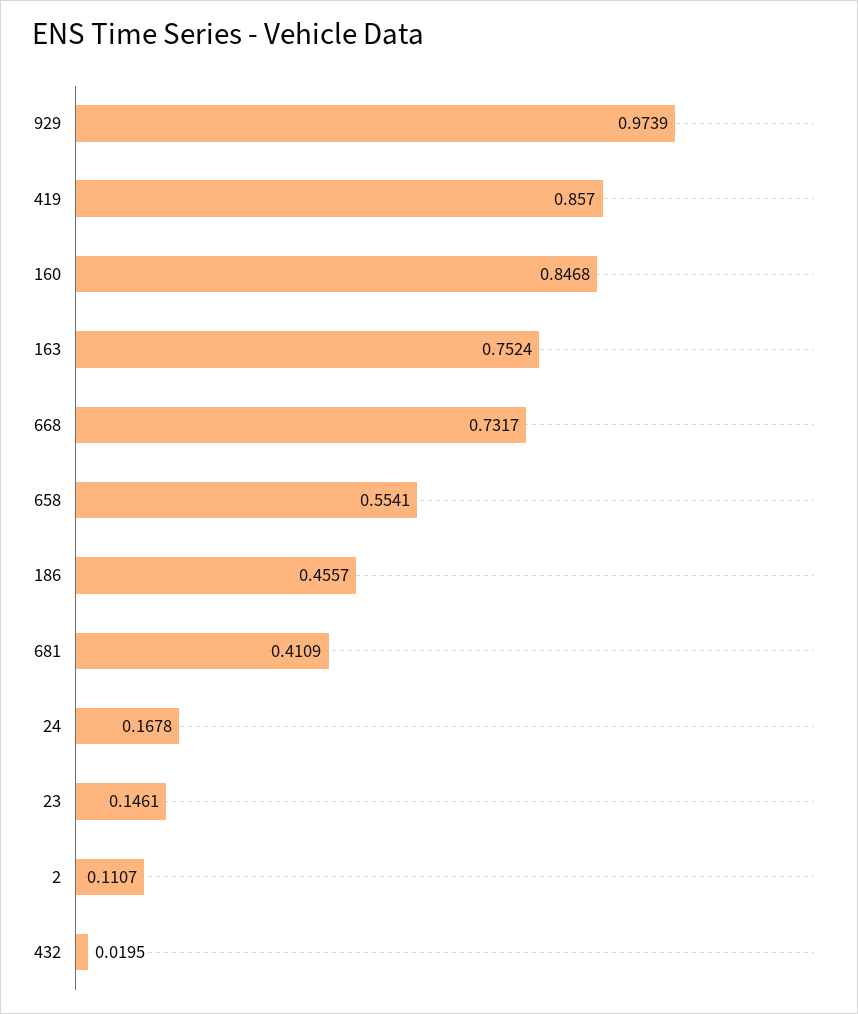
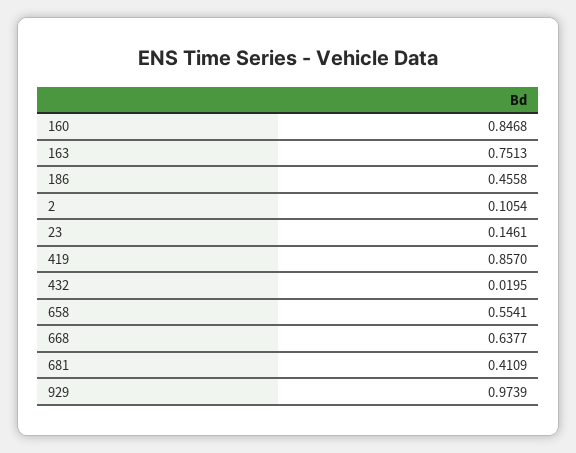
  {
    "929": 0.9739,
    "419": 0.857,
    "160": 0.8468,
-   "163": 0.7524,
+   "163": 0.7513,
-   "668": 0.7317,
+   "668": 0.6377,
    "658": 0.5541,
-   "186": 0.4557,
+   "186": 0.4558,
    "681": 0.4109,
-   "24": 0.1678,
    "23": 0.1461,
-   "2": 0.1107,
+   "2": 0.1054,
    "432": 0.0195
  }

